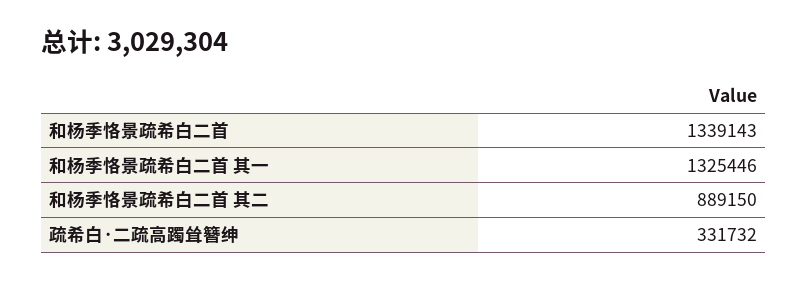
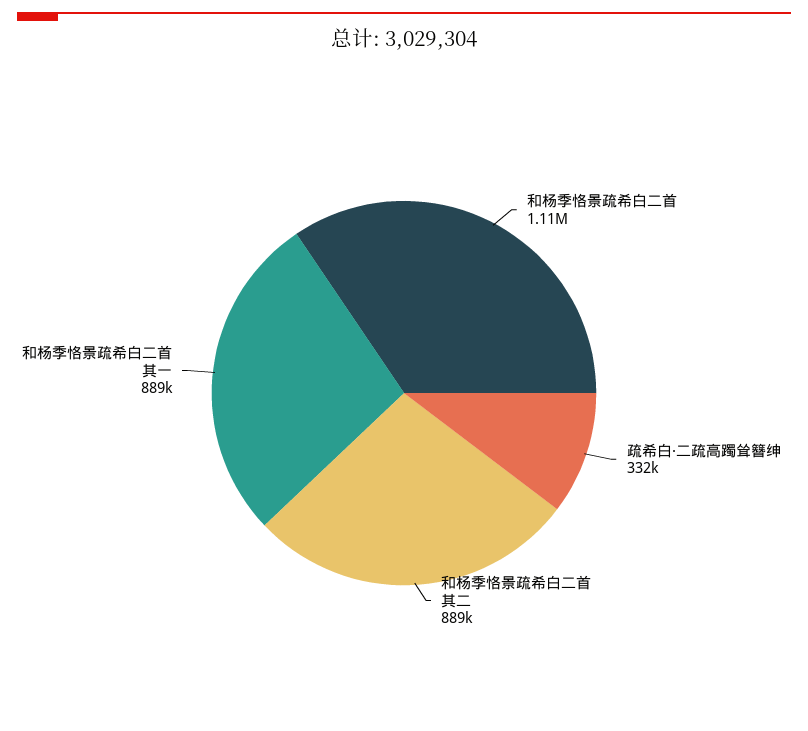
  {
-   "和杨季恪景疏希白二首": 1339143,
+   "和杨季恪景疏希白二首": 1110000,
-   "和杨季恪景疏希白二首 其一": 1325446,
+   "和杨季恪景疏希白二首 其一": 889000,
    "和杨季恪景疏希白二首 其二": 889150,
    "疏希白·二疏高躅耸簪绅": 331732
  }

